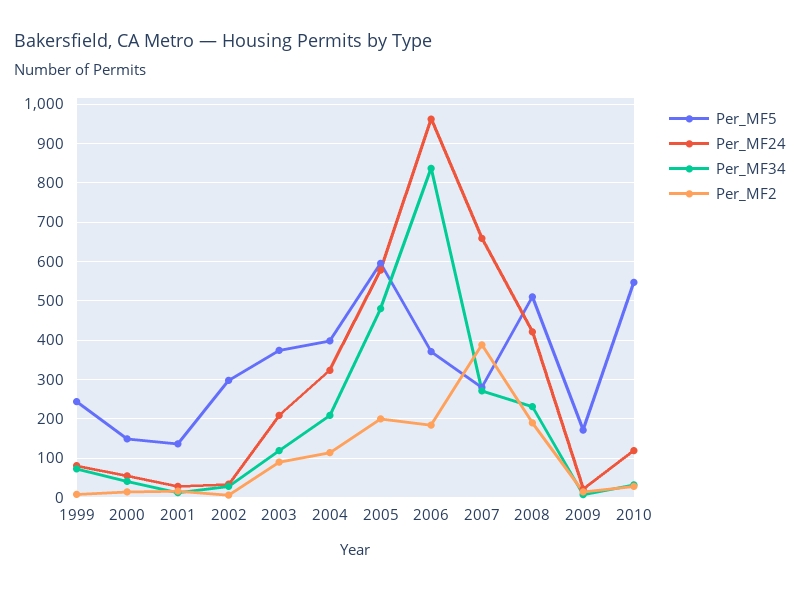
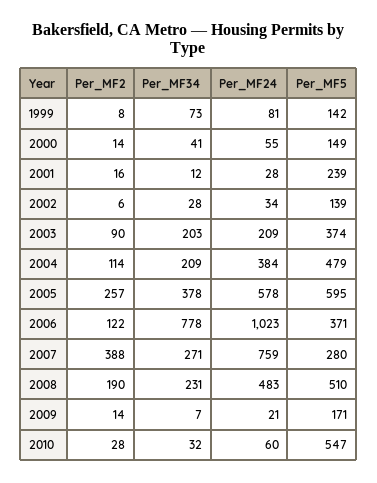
  {
    "Per_MF5": {
-     "1999": 240,
+     "1999": 142,
      "2000": 149,
-     "2001": 140,
+     "2001": 239,
-     "2002": 300,
+     "2002": 139,
      "2003": 374,
-     "2004": 400,
+     "2004": 479,
      "2005": 595,
      "2006": 371,
      "2007": 280,
      "2008": 510,
      "2009": 171,
      "2010": 547
    },
    "Per_MF24": {
      "1999": 81,
      "2000": 55,
      "2001": 28,
      "2002": 34,
      "2003": 209,
-     "2004": 320,
+     "2004": 384,
      "2005": 578,
-     "2006": 960,
+     "2006": 1023,
-     "2007": 660,
+     "2007": 759,
-     "2008": 420,
+     "2008": 483,
      "2009": 21,
-     "2010": 120
+     "2010": 60
    },
    "Per_MF34": {
      "1999": 73,
      "2000": 41,
      "2001": 12,
      "2002": 28,
-     "2003": 120,
+     "2003": 203,
      "2004": 209,
-     "2005": 480,
+     "2005": 378,
-     "2006": 840,
+     "2006": 778,
      "2007": 271,
      "2008": 231,
      "2009": 7,
      "2010": 32
    },
    "Per_MF2": {
      "1999": 8,
      "2000": 14,
      "2001": 16,
      "2002": 6,
      "2003": 90,
      "2004": 114,
-     "2005": 200,
+     "2005": 257,
-     "2006": 180,
+     "2006": 122,
      "2007": 388,
      "2008": 190,
      "2009": 14,
      "2010": 28
    }
  }

